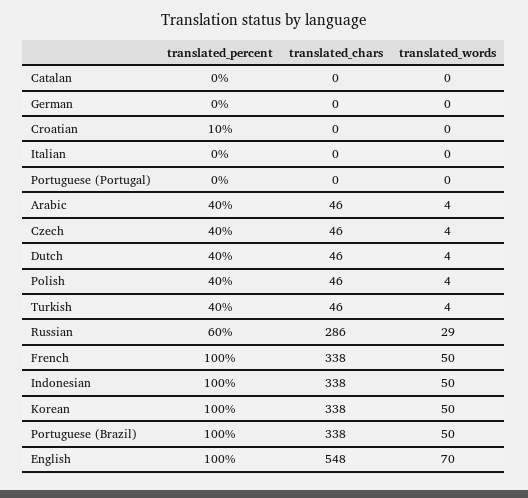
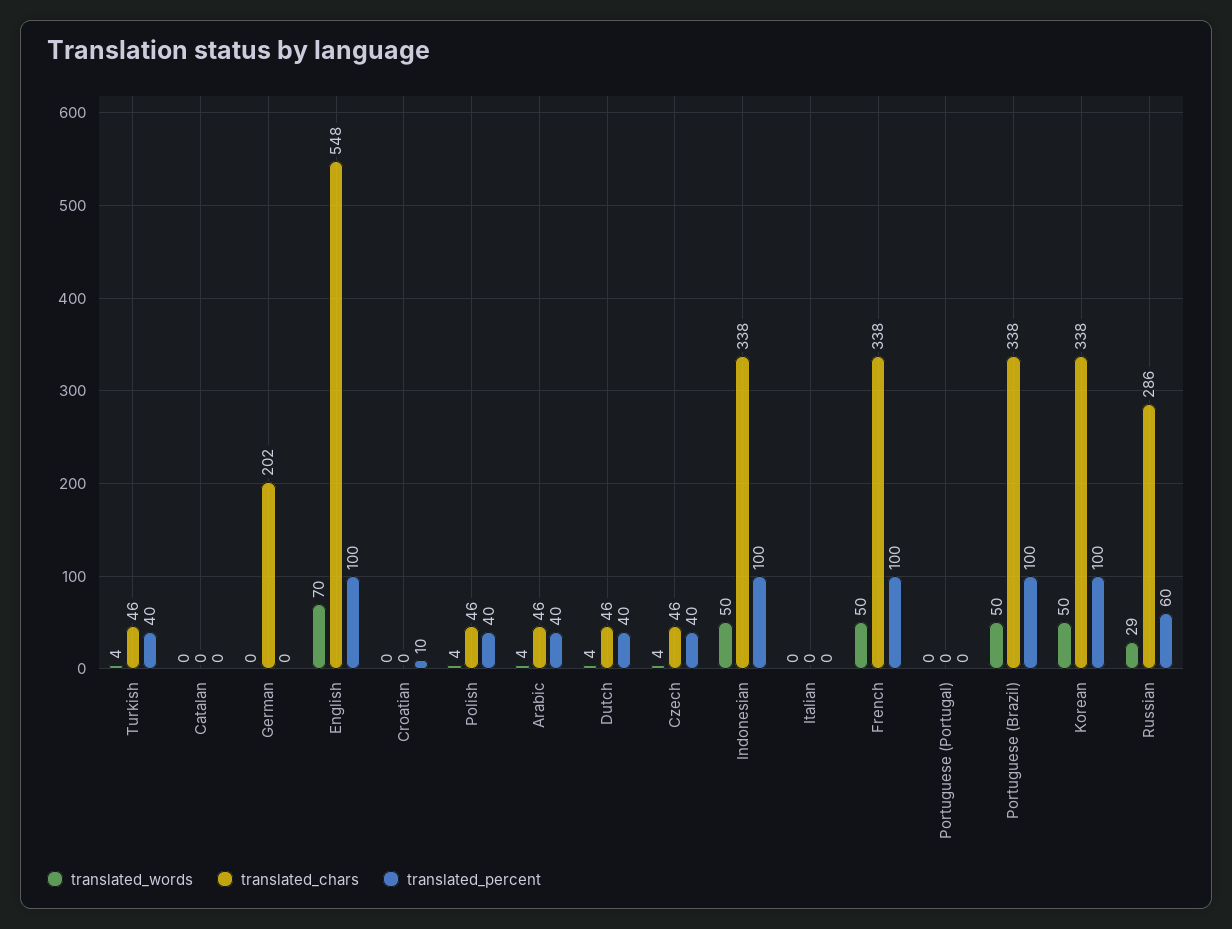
  {
    "translated_percent": {
      "Catalan": 0,
      "German": 0,
      "Croatian": 10,
      "Italian": 0,
      "Portuguese (Portugal)": 0,
      "Arabic": 40,
      "Czech": 40,
      "Dutch": 40,
      "Polish": 40,
      "Turkish": 40,
      "Russian": 60,
      "French": 100,
      "Indonesian": 100,
      "Korean": 100,
      "Portuguese (Brazil)": 100,
      "English": 100
    },
    "translated_chars": {
      "Catalan": 0,
-     "German": 0,
+     "German": 202,
      "Croatian": 0,
      "Italian": 0,
      "Portuguese (Portugal)": 0,
      "Arabic": 46,
      "Czech": 46,
      "Dutch": 46,
      "Polish": 46,
      "Turkish": 46,
      "Russian": 286,
      "French": 338,
      "Indonesian": 338,
      "Korean": 338,
      "Portuguese (Brazil)": 338,
      "English": 548
    },
    "translated_words": {
      "Catalan": 0,
      "German": 0,
      "Croatian": 0,
      "Italian": 0,
      "Portuguese (Portugal)": 0,
      "Arabic": 4,
      "Czech": 4,
      "Dutch": 4,
      "Polish": 4,
      "Turkish": 4,
      "Russian": 29,
      "French": 50,
      "Indonesian": 50,
      "Korean": 50,
      "Portuguese (Brazil)": 50,
      "English": 70
    }
  }

